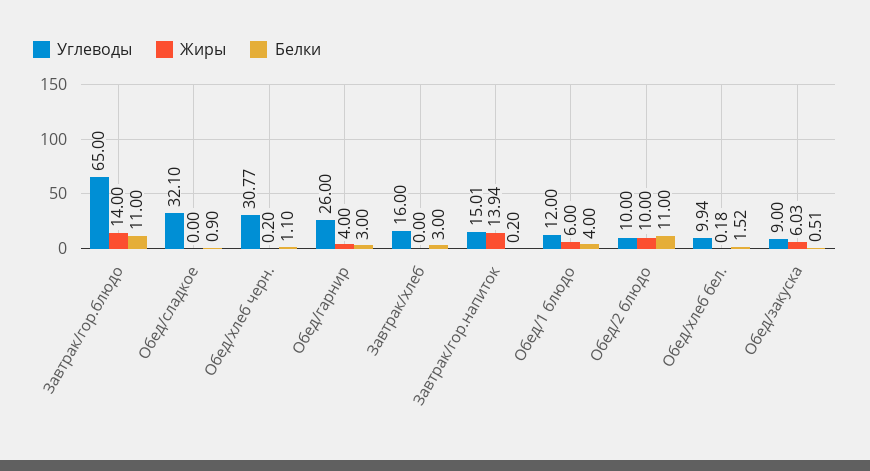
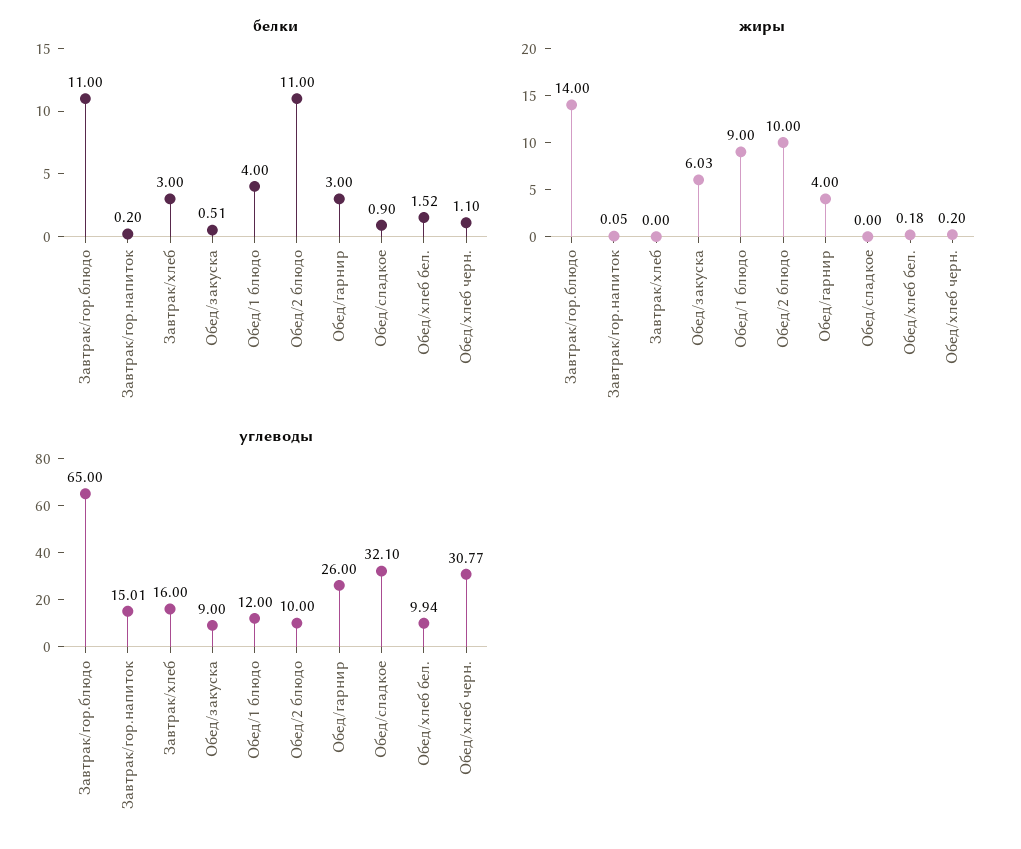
  {
    "Углеводы": {
      "Завтрак/гор.блюдо": 65,
      "Обед/сладкое": 32.1,
      "Обед/хлеб черн.": 30.77,
      "Обед/гарнир": 26,
      "Завтрак/хлеб": 16,
      "Завтрак/гор.напиток": 15.01,
      "Обед/1 блюдо": 12,
      "Обед/2 блюдо": 10,
      "Обед/хлеб бел.": 9.94,
      "Обед/закуска": 9
    },
    "Жиры": {
      "Завтрак/гор.блюдо": 14,
      "Обед/сладкое": 0,
      "Обед/хлеб черн.": 0.2,
      "Обед/гарнир": 4,
      "Завтрак/хлеб": 0,
-     "Завтрак/гор.напиток": 13.94,
+     "Завтрак/гор.напиток": 0.05,
-     "Обед/1 блюдо": 6,
+     "Обед/1 блюдо": 9,
      "Обед/2 блюдо": 10,
      "Обед/хлеб бел.": 0.18,
      "Обед/закуска": 6.03
    },
    "Белки": {
      "Завтрак/гор.блюдо": 11,
      "Обед/сладкое": 0.9,
      "Обед/хлеб черн.": 1.1,
      "Обед/гарнир": 3,
      "Завтрак/хлеб": 3,
      "Завтрак/гор.напиток": 0.2,
      "Обед/1 блюдо": 4,
      "Обед/2 блюдо": 11,
      "Обед/хлеб бел.": 1.52,
      "Обед/закуска": 0.51
    }
  }

